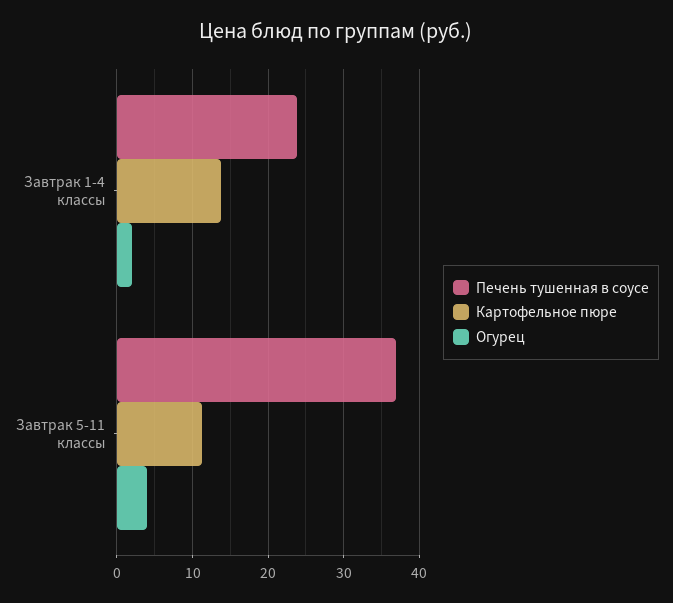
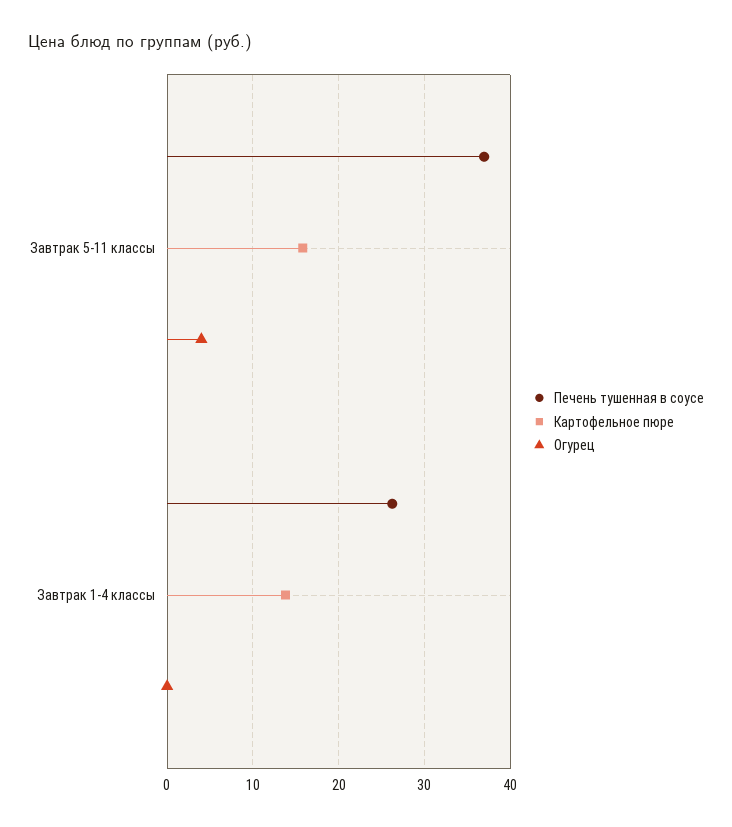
  {
    "Печень тушенная в соусе": {
-     "Завтрак 1-4 классы": 24,
+     "Завтрак 1-4 классы": 26,
      "Завтрак 5-11 классы": 37
    },
    "Картофельное пюре": {
      "Завтрак 1-4 классы": 14,
-     "Завтрак 5-11 классы": 11
+     "Завтрак 5-11 классы": 16
    },
    "Огурец": {
-     "Завтрак 1-4 классы": 2,
+     "Завтрак 1-4 классы": 0,
      "Завтрак 5-11 классы": 4
    }
  }

